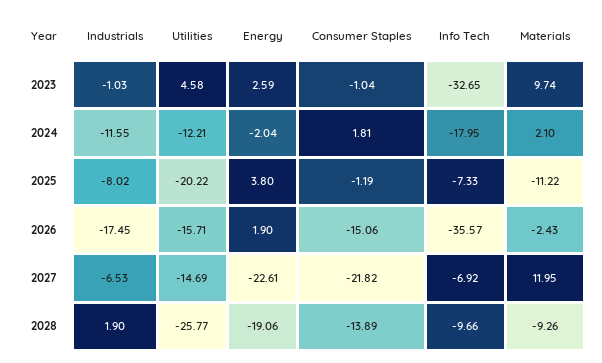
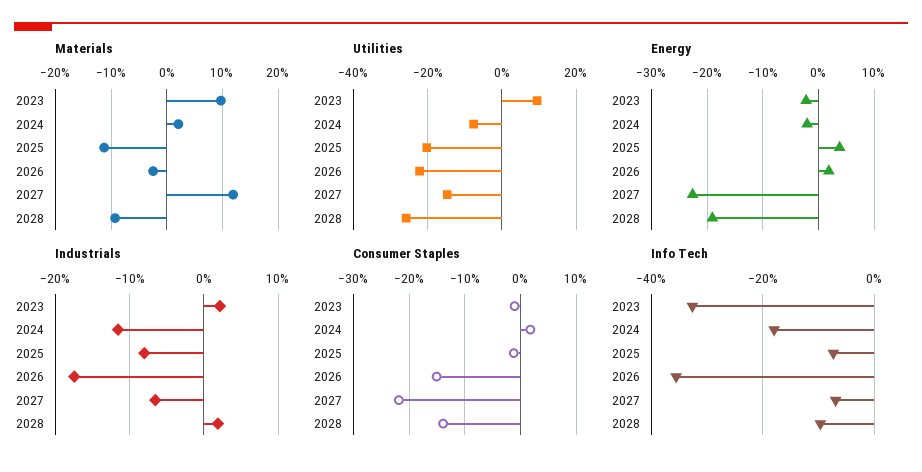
  {
    "Industrials": {
-     "2023": -1.03,
+     "2023": 2,
      "2024": -11.55,
      "2025": -8.02,
      "2026": -17.45,
      "2027": -6.53,
      "2028": 1.9
    },
    "Utilities": {
-     "2023": 4.58,
+     "2023": 10,
-     "2024": -12.21,
+     "2024": -8,
      "2025": -20.22,
-     "2026": -15.71,
+     "2026": -22,
      "2027": -14.69,
      "2028": -25.77
    },
    "Energy": {
-     "2023": 2.59,
+     "2023": -2,
      "2024": -2.04,
      "2025": 3.8,
      "2026": 1.9,
      "2027": -22.61,
      "2028": -19.06
    },
    "Consumer Staples": {
      "2023": -1.04,
      "2024": 1.81,
      "2025": -1.19,
      "2026": -15.06,
      "2027": -21.82,
      "2028": -13.89
    },
    "Info Tech": {
      "2023": -32.65,
      "2024": -17.95,
      "2025": -7.33,
      "2026": -35.57,
      "2027": -6.92,
      "2028": -9.66
    },
    "Materials": {
      "2023": 9.74,
      "2024": 2.1,
      "2025": -11.22,
      "2026": -2.43,
      "2027": 11.95,
      "2028": -9.26
    }
  }

